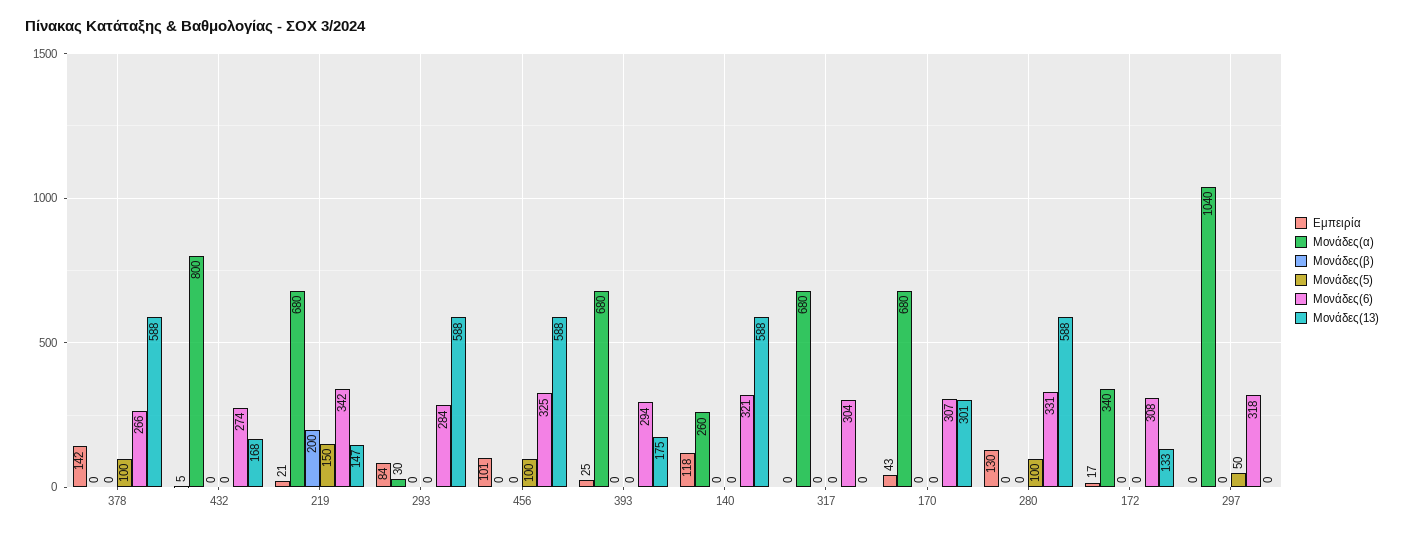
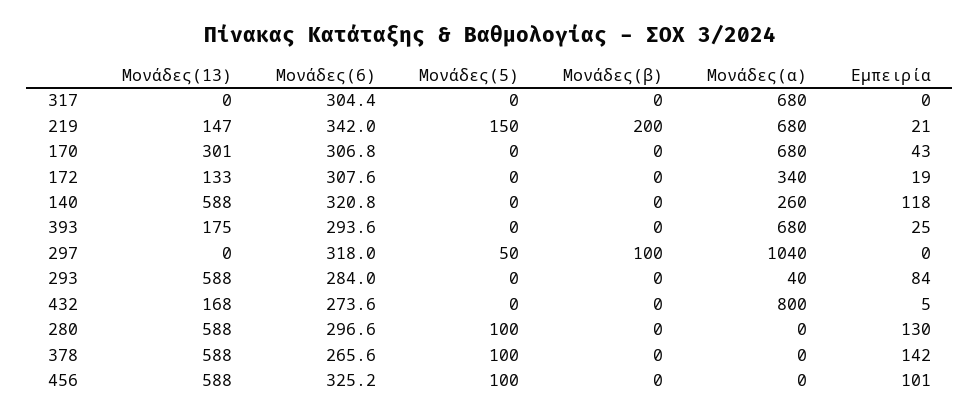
  {
    "Εμπειρία": {
      "378": 142,
      "432": 5,
      "219": 21,
      "293": 84,
      "456": 101,
      "393": 25,
      "140": 118,
      "317": 0,
      "170": 43,
      "280": 130,
-     "172": 17,
+     "172": 19,
      "297": 0
    },
    "Μονάδες(α)": {
      "378": 0,
      "432": 800,
      "219": 680,
-     "293": 30,
+     "293": 40,
      "456": 0,
      "393": 680,
      "140": 260,
      "317": 680,
      "170": 680,
      "280": 0,
      "172": 340,
      "297": 1040
    },
    "Μονάδες(β)": {
      "378": 0,
      "432": 0,
      "219": 200,
      "293": 0,
      "456": 0,
      "393": 0,
      "140": 0,
      "317": 0,
      "170": 0,
      "280": 0,
      "172": 0,
-     "297": 0
+     "297": 100
    },
    "Μονάδες(5)": {
      "378": 100,
      "432": 0,
      "219": 150,
      "293": 0,
      "456": 100,
      "393": 0,
      "140": 0,
      "317": 0,
      "170": 0,
      "280": 100,
      "172": 0,
      "297": 50
    },
    "Μονάδες(6)": {
      "378": 265.6,
      "432": 273.6,
      "219": 342,
      "293": 284,
      "456": 325.2,
      "393": 293.6,
      "140": 320.8,
      "317": 304.4,
      "170": 306.8,
-     "280": 331,
+     "280": 296.6,
      "172": 307.6,
      "297": 318
    },
    "Μονάδες(13)": {
      "378": 588,
      "432": 168,
      "219": 147,
      "293": 588,
      "456": 588,
      "393": 175,
      "140": 588,
      "317": 0,
      "170": 301,
      "280": 588,
      "172": 133,
      "297": 0
    }
  }

